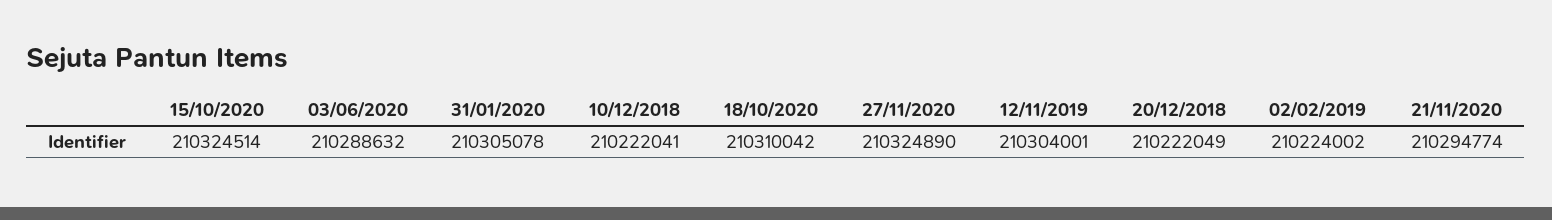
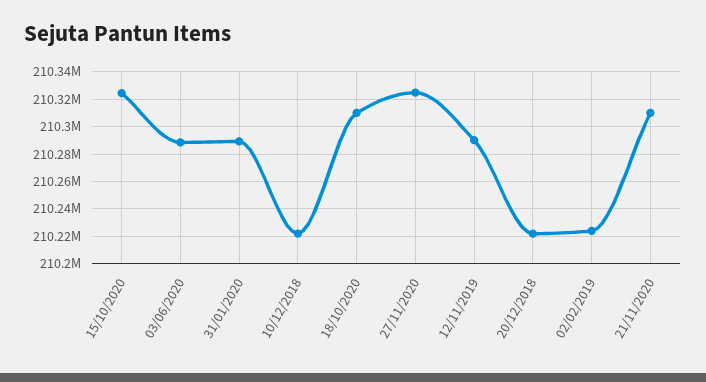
  {
    "15/10/2020": 210324514,
    "03/06/2020": 210288632,
-   "31/01/2020": 210305078,
+   "31/01/2020": 210290000,
    "10/12/2018": 210222041,
    "18/10/2020": 210310042,
    "27/11/2020": 210324890,
-   "12/11/2019": 210304001,
+   "12/11/2019": 210290000,
    "20/12/2018": 210222049,
    "02/02/2019": 210224002,
-   "21/11/2020": 210294774
+   "21/11/2020": 210310000
  }

